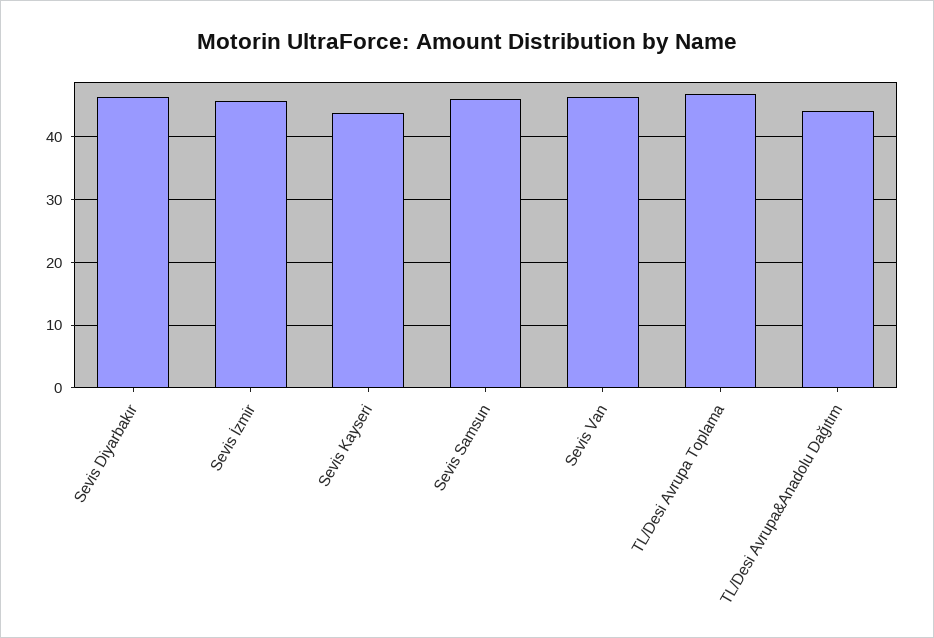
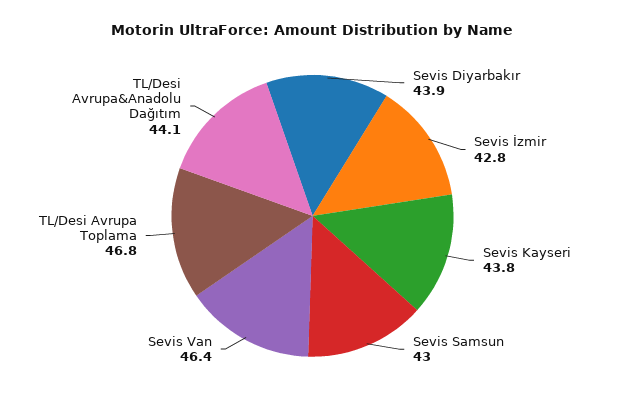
  {
-   "Sevis Diyarbakır": 46,
+   "Sevis Diyarbakır": 43.9,
-   "Sevis İzmir": 46,
+   "Sevis İzmir": 42.8,
    "Sevis Kayseri": 43.8,
-   "Sevis Samsun": 46,
+   "Sevis Samsun": 43,
    "Sevis Van": 46.4,
    "TL/Desi Avrupa Toplama": 46.8,
    "TL/Desi Avrupa&Anadolu Dağıtım": 44.1
  }

